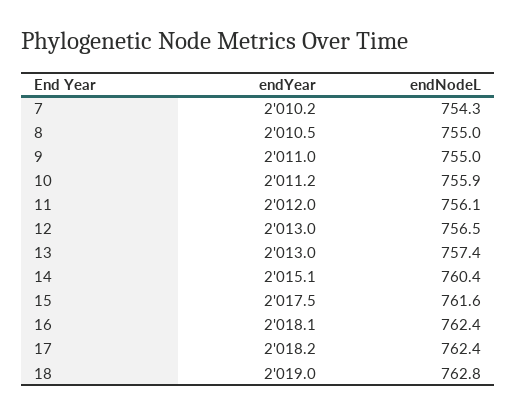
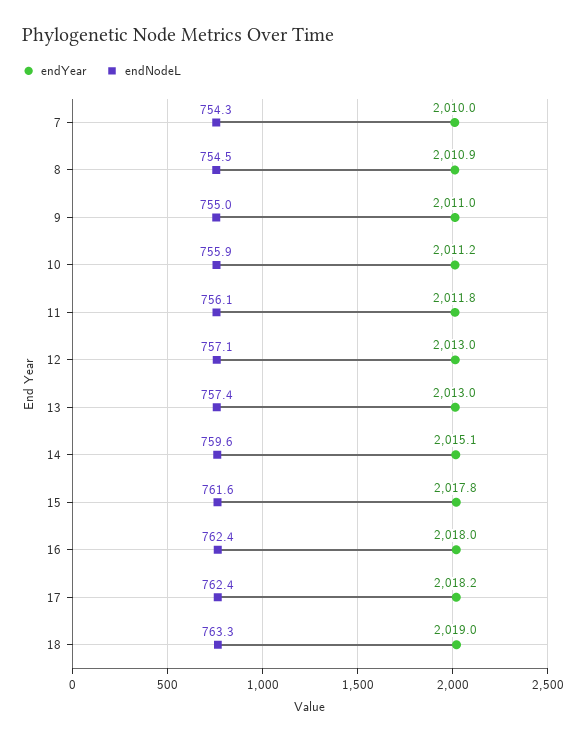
  {
    "endYear": {
-     "7": 2010.2,
+     "7": 2010,
-     "8": 2010.5,
+     "8": 2010.9,
      "9": 2011,
      "10": 2011.2,
-     "11": 2012,
+     "11": 2011.8,
      "12": 2013,
      "13": 2013,
      "14": 2015.1,
-     "15": 2017.5,
+     "15": 2017.8,
-     "16": 2018.1,
+     "16": 2018,
      "17": 2018.2,
      "18": 2019
    },
    "endNodeL": {
      "7": 754.3,
-     "8": 755,
+     "8": 754.5,
      "9": 755,
      "10": 755.9,
      "11": 756.1,
-     "12": 756.5,
+     "12": 757.1,
      "13": 757.4,
-     "14": 760.4,
+     "14": 759.6,
      "15": 761.6,
      "16": 762.4,
      "17": 762.4,
-     "18": 762.8
+     "18": 763.3
    }
  }

